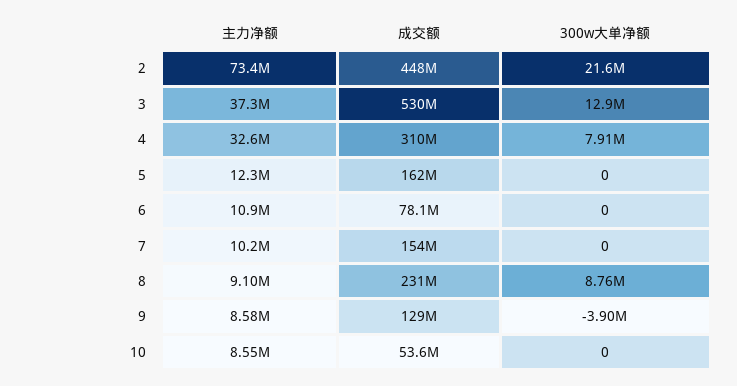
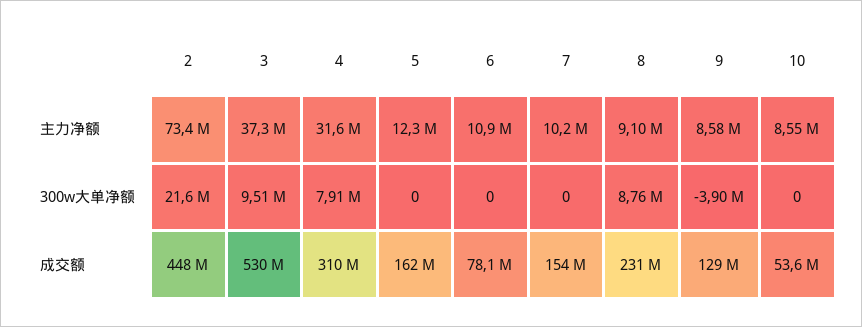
  {
    "主力净额": {
      "2": 73400000,
      "3": 37300000,
-     "4": 32600000,
+     "4": 31600000,
      "5": 12300000,
      "6": 10900000,
      "7": 10200000,
      "8": 9100000,
      "9": 8580000,
      "10": 8550000
    },
    "成交额": {
      "2": 448000000,
      "3": 530000000,
      "4": 310000000,
      "5": 162000000,
      "6": 78100000,
      "7": 154000000,
      "8": 231000000,
      "9": 129000000,
      "10": 53600000
    },
    "300w大单净额": {
      "2": 21600000,
-     "3": 12900000,
+     "3": 9510000,
      "4": 7910000,
      "5": 0,
      "6": 0,
      "7": 0,
      "8": 8760000,
      "9": -3900000,
      "10": 0
    }
  }

